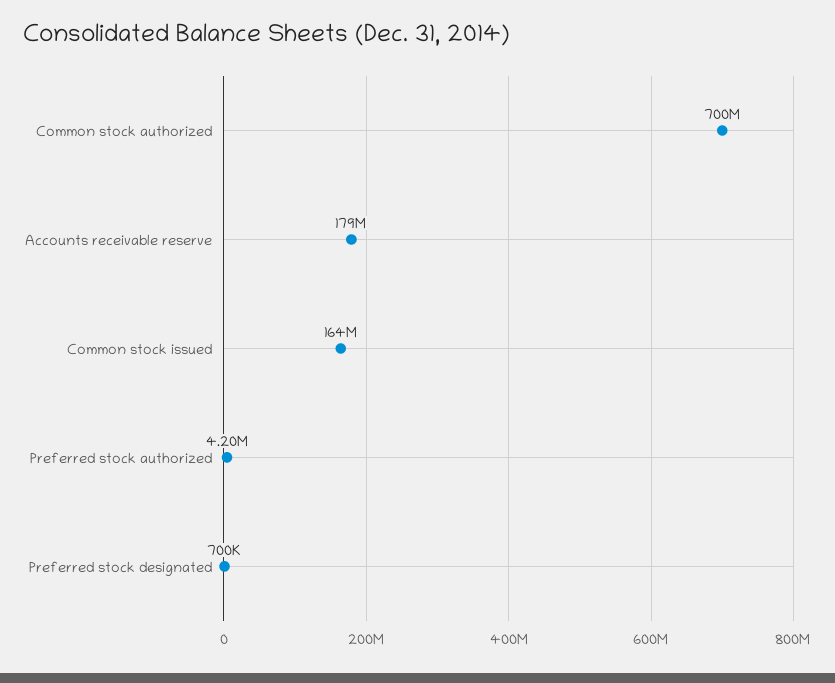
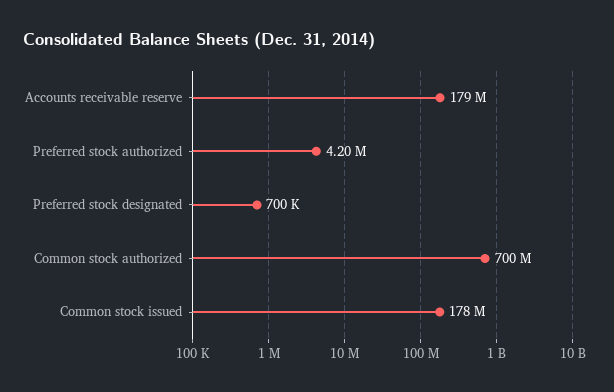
  {
    "Common stock authorized": 700000000,
    "Accounts receivable reserve": 179000000,
-   "Common stock issued": 164000000,
+   "Common stock issued": 178000000,
    "Preferred stock authorized": 4200000,
    "Preferred stock designated": 700000
  }

